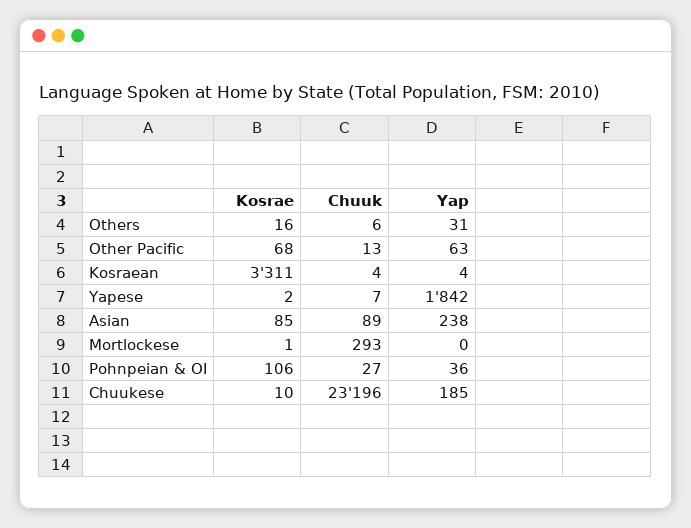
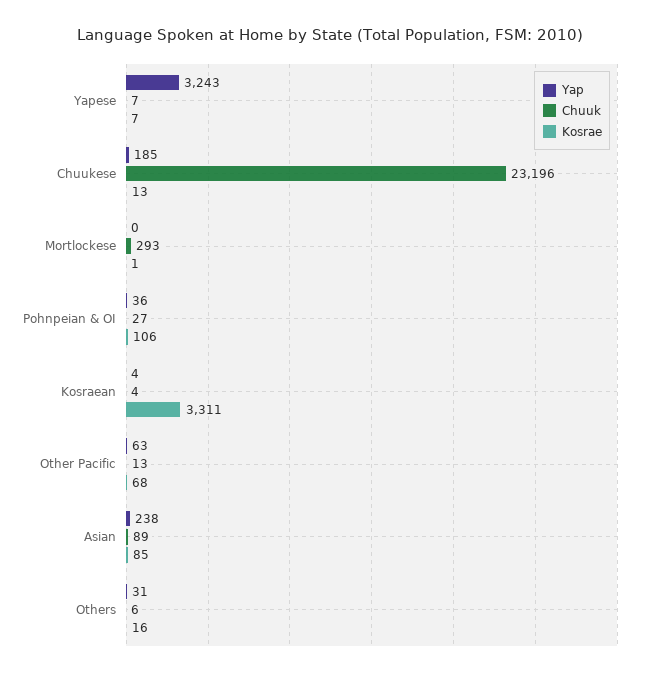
  {
    "Kosrae": {
      "Others": 16,
      "Other Pacific": 68,
      "Kosraean": 3311,
-     "Yapese": 2,
+     "Yapese": 7,
      "Asian": 85,
      "Mortlockese": 1,
      "Pohnpeian & OI": 106,
-     "Chuukese": 10
+     "Chuukese": 13
    },
    "Chuuk": {
      "Others": 6,
      "Other Pacific": 13,
      "Kosraean": 4,
      "Yapese": 7,
      "Asian": 89,
      "Mortlockese": 293,
      "Pohnpeian & OI": 27,
      "Chuukese": 23196
    },
    "Yap": {
      "Others": 31,
      "Other Pacific": 63,
      "Kosraean": 4,
-     "Yapese": 1842,
+     "Yapese": 3243,
      "Asian": 238,
      "Mortlockese": 0,
      "Pohnpeian & OI": 36,
      "Chuukese": 185
    }
  }

